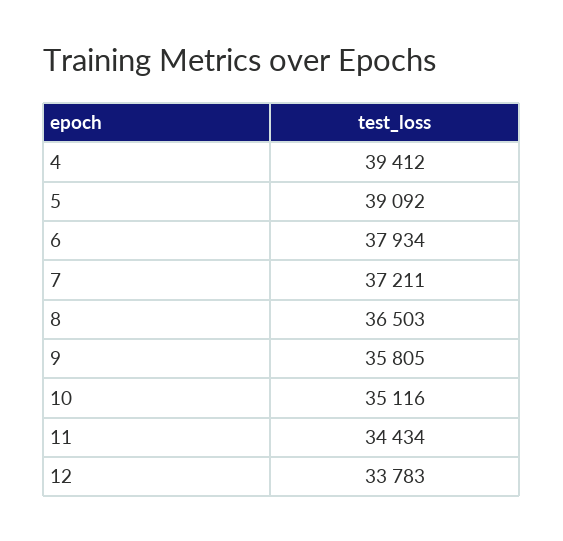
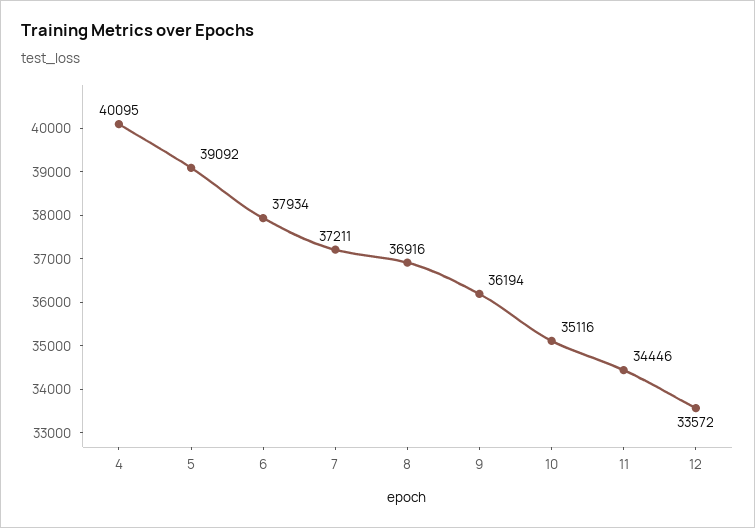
  {
-   "4": 39412,
+   "4": 40095,
    "5": 39092,
    "6": 37934,
    "7": 37211,
-   "8": 36503,
+   "8": 36916,
-   "9": 35805,
+   "9": 36194,
    "10": 35116,
-   "11": 34434,
+   "11": 34446,
-   "12": 33783
+   "12": 33572
  }

